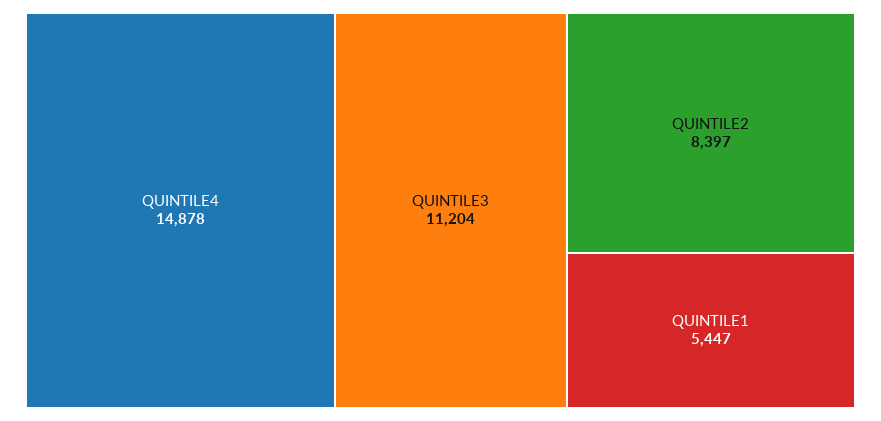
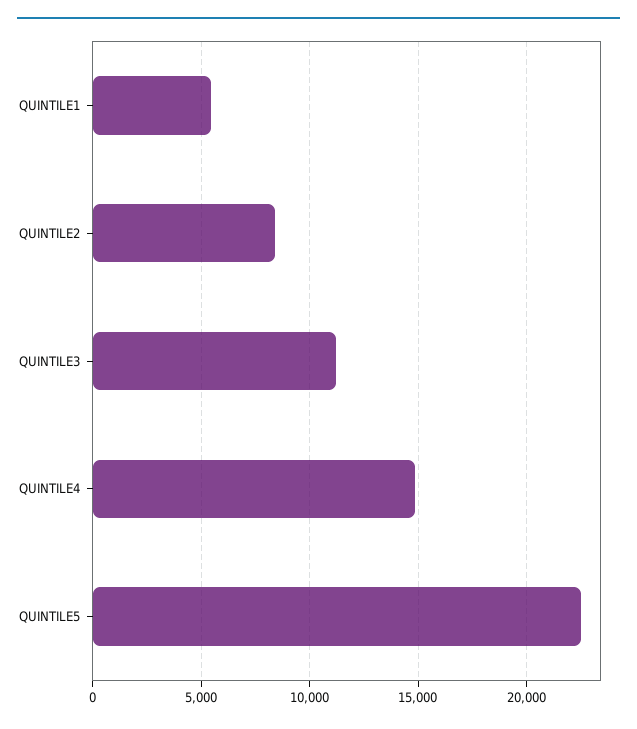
  {
    "QUINTILE4": 14878,
    "QUINTILE3": 11204,
    "QUINTILE2": 8397,
-   "QUINTILE1": 5447
+   "QUINTILE1": 5447,
+   "QUINTILE5": 22500
  }

